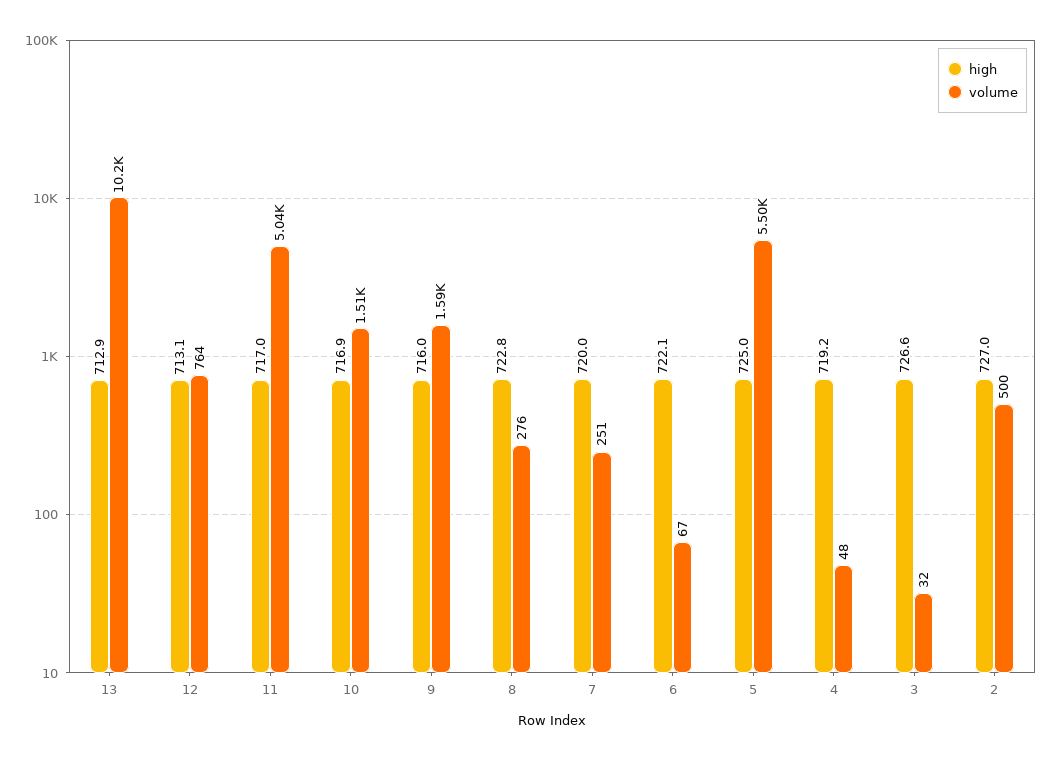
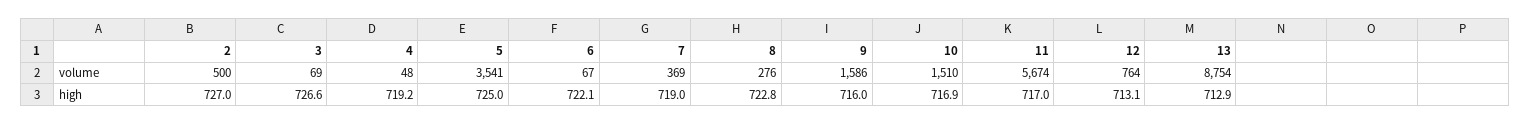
  {
    "high": {
      "13": 712.9,
      "12": 713.1,
      "11": 717,
      "10": 716.9,
      "9": 716,
      "8": 722.8,
-     "7": 720,
+     "7": 719,
      "6": 722.1,
      "5": 725,
      "4": 719.2,
      "3": 726.6,
      "2": 727
    },
    "volume": {
-     "13": 10200,
+     "13": 8754,
      "12": 764,
-     "11": 5040,
+     "11": 5674,
      "10": 1510,
      "9": 1586,
      "8": 276,
-     "7": 251,
+     "7": 369,
      "6": 67,
-     "5": 5500,
+     "5": 3541,
      "4": 48,
-     "3": 32,
+     "3": 69,
      "2": 500
    }
  }

